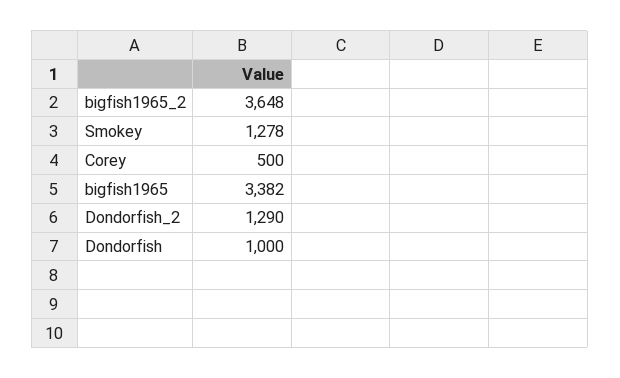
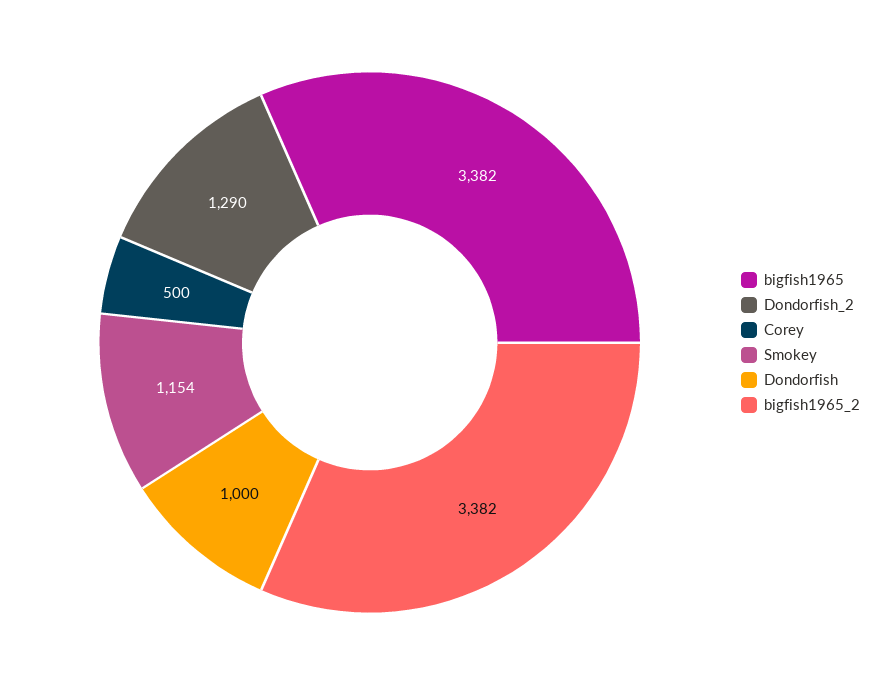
  {
-   "bigfish1965_2": 3648,
+   "bigfish1965_2": 3382,
-   "Smokey": 1278,
+   "Smokey": 1154,
    "Corey": 500,
    "bigfish1965": 3382,
    "Dondorfish_2": 1290,
    "Dondorfish": 1000
  }

